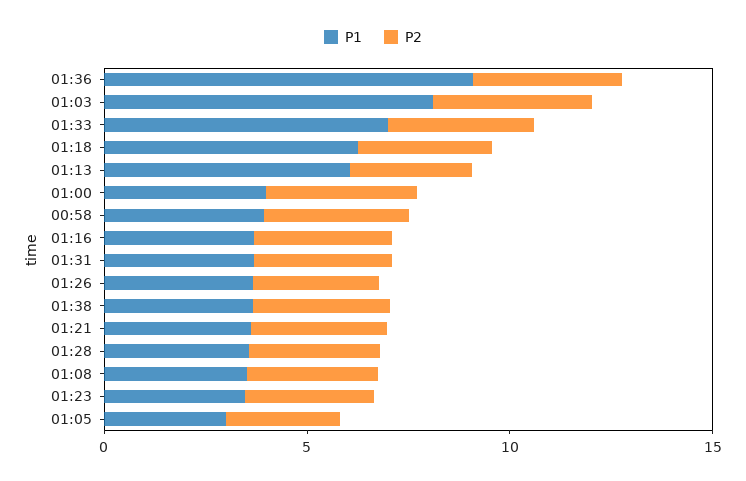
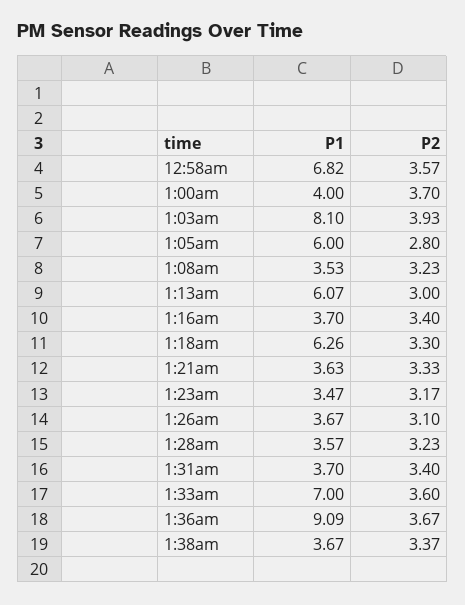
  {
    "P1": {
      "01:36": 9.09,
      "01:03": 8.1,
      "01:33": 7,
      "01:18": 6.26,
      "01:13": 6.07,
      "01:00": 4,
-     "00:58": 4,
+     "00:58": 6.82,
      "01:16": 3.7,
      "01:31": 3.7,
      "01:26": 3.67,
      "01:38": 3.67,
      "01:21": 3.63,
      "01:28": 3.57,
      "01:08": 3.53,
      "01:23": 3.47,
-     "01:05": 3
+     "01:05": 6
    },
    "P2": {
      "01:36": 3.67,
      "01:03": 3.93,
      "01:33": 3.6,
      "01:18": 3.3,
      "01:13": 3,
      "01:00": 3.7,
      "00:58": 3.57,
      "01:16": 3.4,
      "01:31": 3.4,
      "01:26": 3.1,
      "01:38": 3.37,
      "01:21": 3.33,
      "01:28": 3.23,
      "01:08": 3.23,
      "01:23": 3.17,
      "01:05": 2.8
    }
  }

